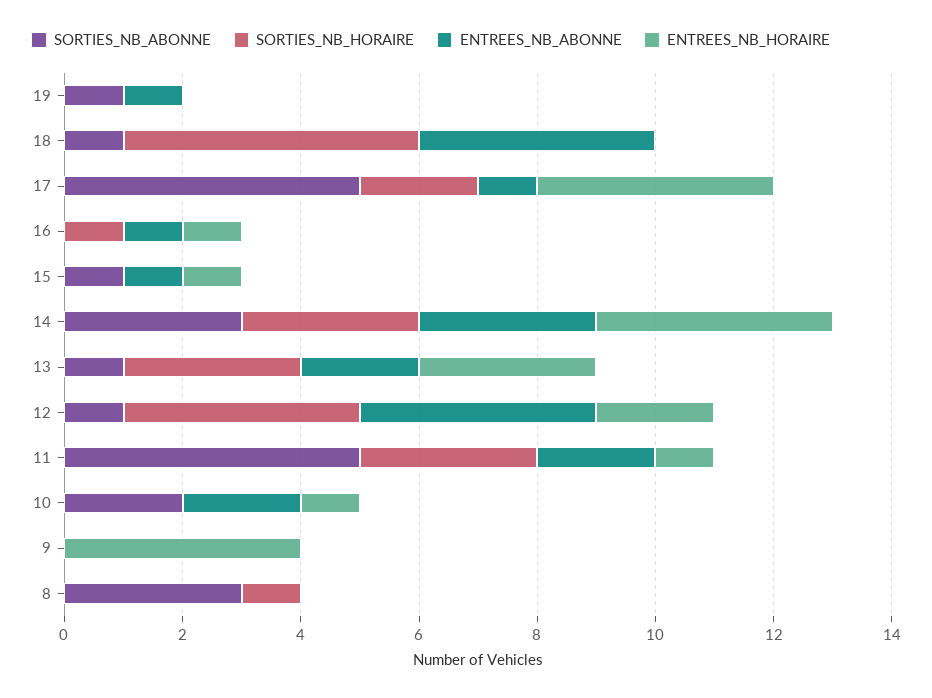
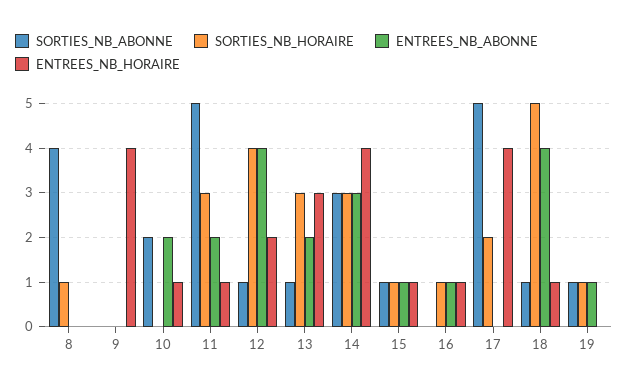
  {
    "SORTIES_NB_ABONNE": {
      "19": 1,
      "18": 1,
      "17": 5,
      "16": 0,
      "15": 1,
      "14": 3,
      "13": 1,
      "12": 1,
      "11": 5,
      "10": 2,
      "9": 0,
-     "8": 3
+     "8": 4
    },
    "SORTIES_NB_HORAIRE": {
-     "19": 0,
+     "19": 1,
      "18": 5,
      "17": 2,
      "16": 1,
-     "15": 0,
+     "15": 1,
      "14": 3,
      "13": 3,
      "12": 4,
      "11": 3,
      "10": 0,
      "9": 0,
      "8": 1
    },
    "ENTREES_NB_ABONNE": {
      "19": 1,
      "18": 4,
-     "17": 1,
+     "17": 0,
      "16": 1,
      "15": 1,
      "14": 3,
      "13": 2,
      "12": 4,
      "11": 2,
      "10": 2,
      "9": 0,
      "8": 0
    },
    "ENTREES_NB_HORAIRE": {
      "19": 0,
-     "18": 0,
+     "18": 1,
      "17": 4,
      "16": 1,
      "15": 1,
      "14": 4,
      "13": 3,
      "12": 2,
      "11": 1,
      "10": 1,
      "9": 4,
      "8": 0
    }
  }

